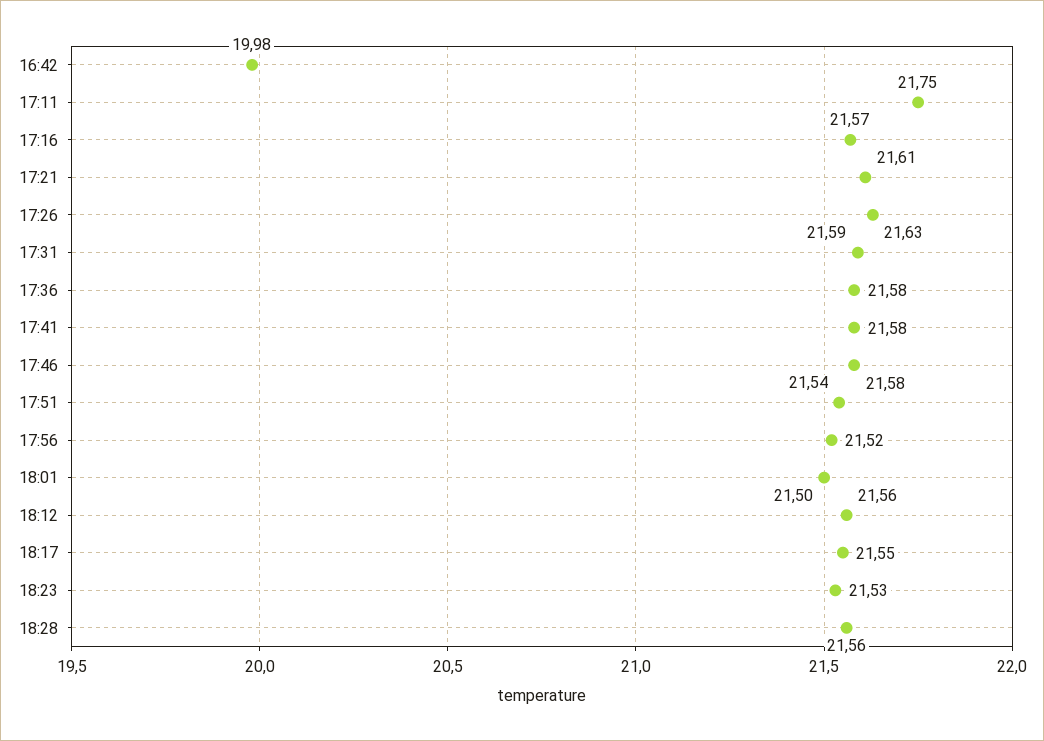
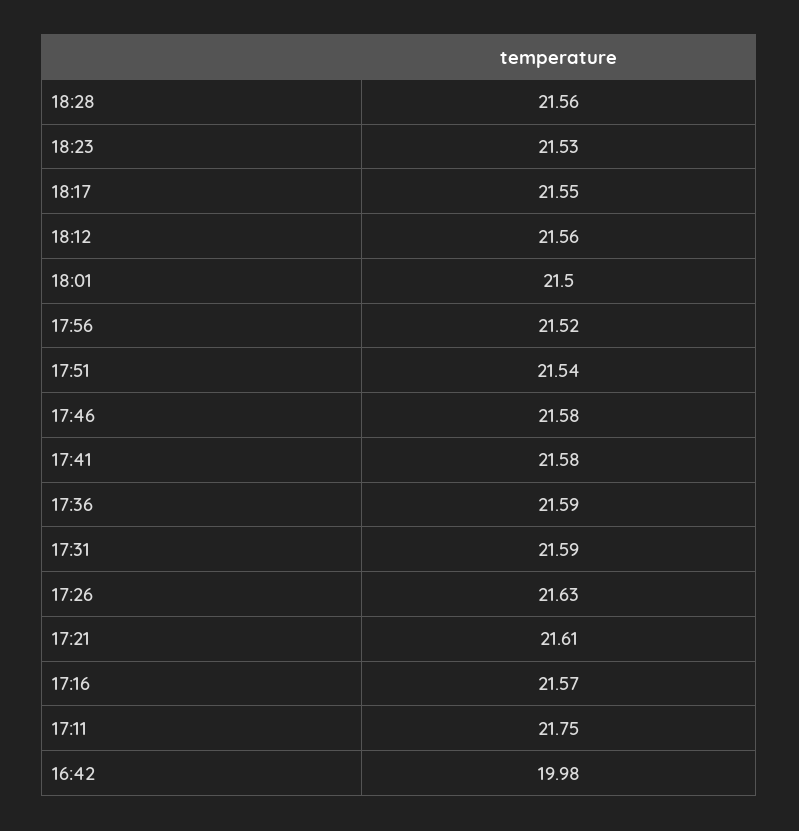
  {
    "16:42": 19.98,
    "17:11": 21.75,
    "17:16": 21.57,
    "17:21": 21.61,
    "17:26": 21.63,
    "17:31": 21.59,
-   "17:36": 21.58,
+   "17:36": 21.59,
    "17:41": 21.58,
    "17:46": 21.58,
    "17:51": 21.54,
    "17:56": 21.52,
    "18:01": 21.5,
    "18:12": 21.56,
    "18:17": 21.55,
    "18:23": 21.53,
    "18:28": 21.56
  }

